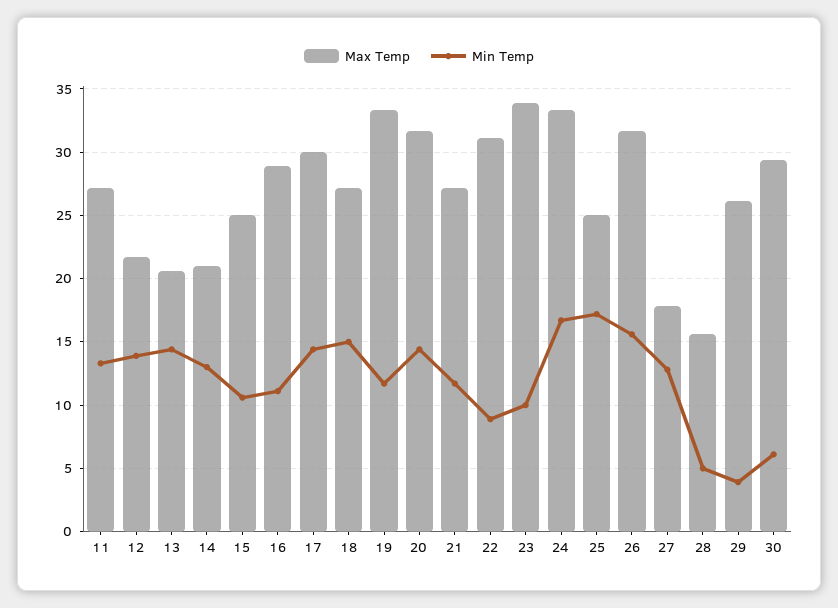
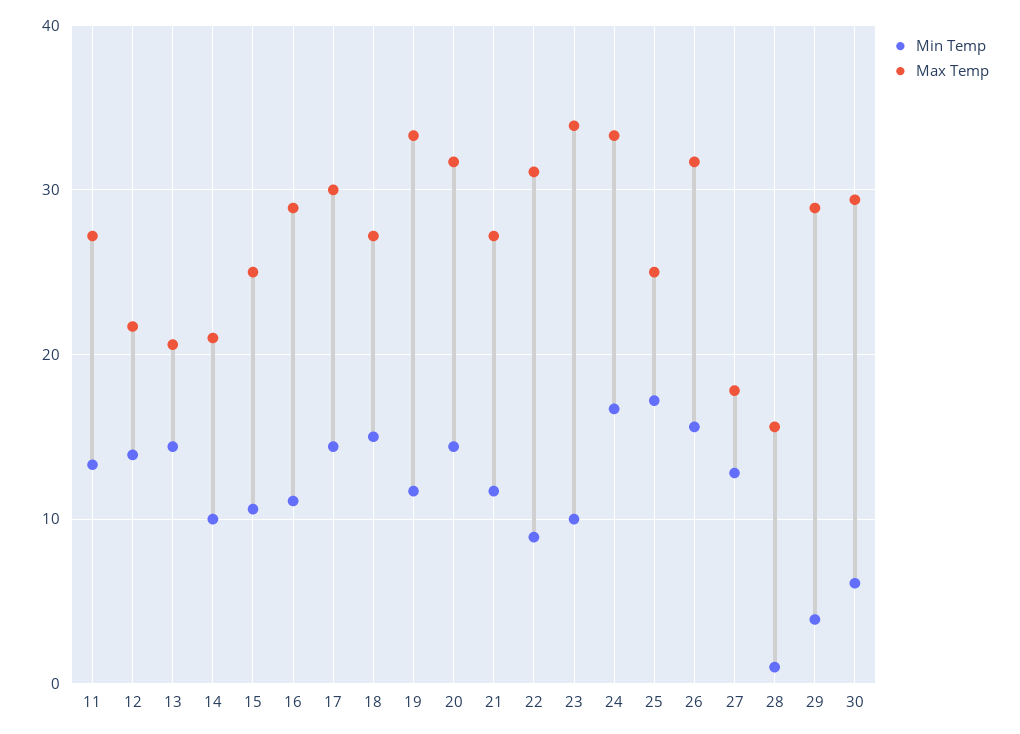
  {
    "Max Temp": {
      "11": 27,
      "12": 21.5,
      "13": 20.5,
      "14": 21,
      "15": 25,
      "16": 29,
      "17": 30,
      "18": 27,
      "19": 33.5,
      "20": 31.5,
      "21": 27,
      "22": 31,
      "23": 34,
      "24": 33.5,
      "25": 25,
      "26": 31.5,
      "27": 18,
      "28": 15.5,
-     "29": 26,
+     "29": 29,
      "30": 29.5
    },
    "Min Temp": {
      "11": 13.5,
      "12": 14,
      "13": 14.5,
-     "14": 13,
+     "14": 10,
      "15": 10.5,
      "16": 11,
      "17": 14.5,
      "18": 15,
      "19": 11.5,
      "20": 14.5,
      "21": 11.5,
      "22": 9,
      "23": 10,
      "24": 16.5,
      "25": 17,
      "26": 15.5,
      "27": 13,
-     "28": 5,
+     "28": 1,
      "29": 4,
      "30": 6
    }
  }

